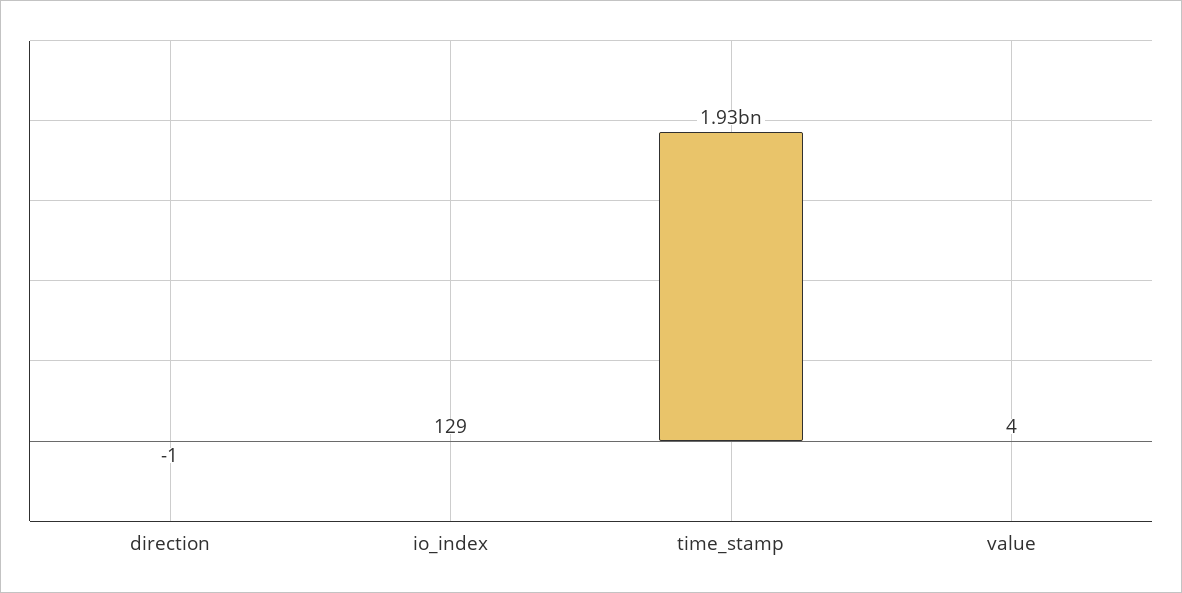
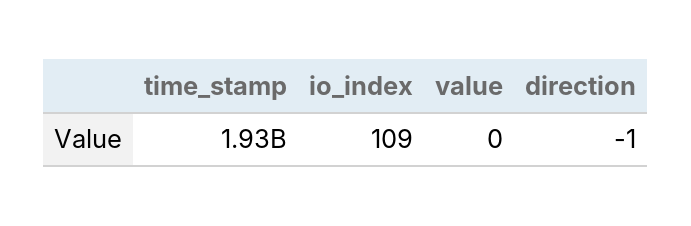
  {
    "direction": -1,
-   "io_index": 129,
+   "io_index": 109,
    "time_stamp": 1930000000,
-   "value": 4
+   "value": 0
  }

